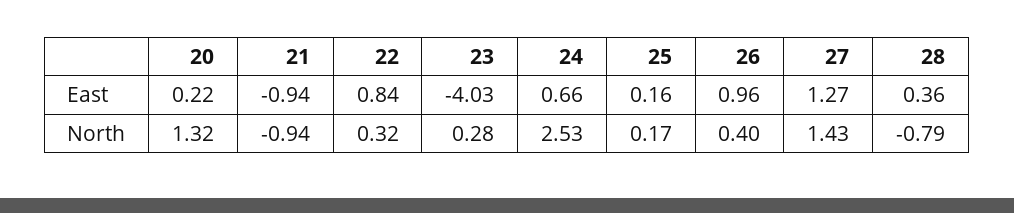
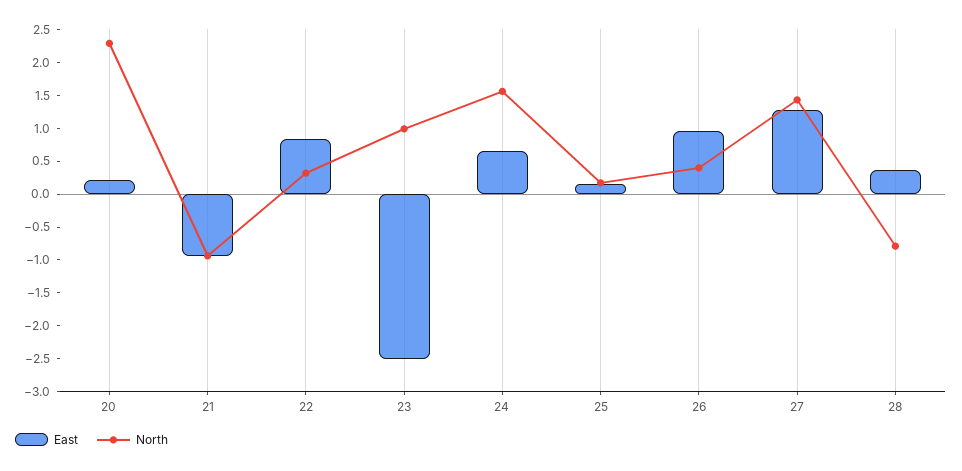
  {
    "East": {
      "20": 0.22,
      "21": -0.94,
      "22": 0.84,
-     "23": -4.03,
+     "23": -2.5,
      "24": 0.66,
      "25": 0.16,
      "26": 0.96,
      "27": 1.27,
      "28": 0.36
    },
    "North": {
-     "20": 1.32,
+     "20": 2.25,
      "21": -0.94,
      "22": 0.32,
-     "23": 0.28,
+     "23": 1,
-     "24": 2.53,
+     "24": 1.5,
      "25": 0.17,
      "26": 0.4,
      "27": 1.43,
      "28": -0.79
    }
  }

